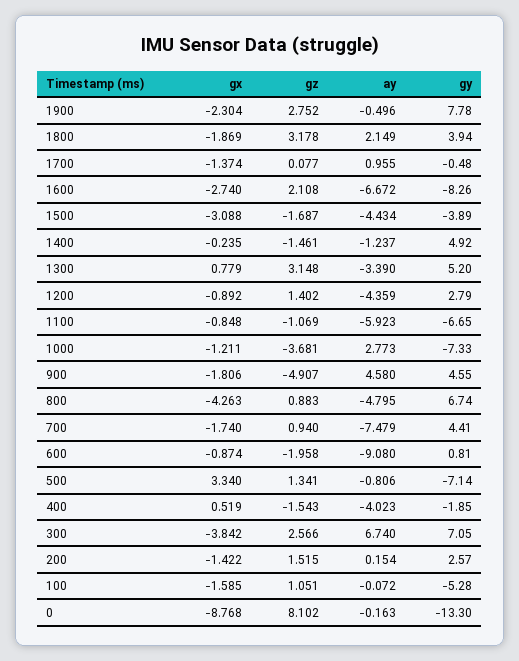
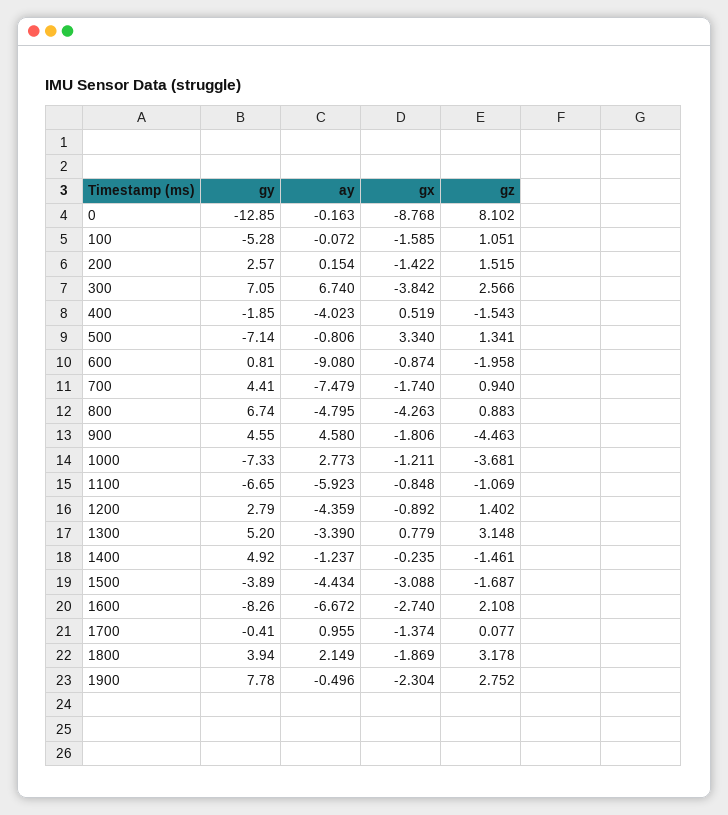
  {
    "gx": {
      "1900": -2.304,
      "1800": -1.869,
      "1700": -1.374,
      "1600": -2.74,
      "1500": -3.088,
      "1400": -0.235,
      "1300": 0.779,
      "1200": -0.892,
      "1100": -0.848,
      "1000": -1.211,
      "900": -1.806,
      "800": -4.263,
      "700": -1.74,
      "600": -0.874,
      "500": 3.34,
      "400": 0.519,
      "300": -3.842,
      "200": -1.422,
      "100": -1.585,
      "0": -8.768
    },
    "gz": {
      "1900": 2.752,
      "1800": 3.178,
      "1700": 0.077,
      "1600": 2.108,
      "1500": -1.687,
      "1400": -1.461,
      "1300": 3.148,
      "1200": 1.402,
      "1100": -1.069,
      "1000": -3.681,
-     "900": -4.907,
+     "900": -4.463,
      "800": 0.883,
      "700": 0.94,
      "600": -1.958,
      "500": 1.341,
      "400": -1.543,
      "300": 2.566,
      "200": 1.515,
      "100": 1.051,
      "0": 8.102
    },
    "ay": {
      "1900": -0.496,
      "1800": 2.149,
      "1700": 0.955,
      "1600": -6.672,
      "1500": -4.434,
      "1400": -1.237,
      "1300": -3.39,
      "1200": -4.359,
      "1100": -5.923,
      "1000": 2.773,
      "900": 4.58,
      "800": -4.795,
      "700": -7.479,
      "600": -9.08,
      "500": -0.806,
      "400": -4.023,
      "300": 6.74,
      "200": 0.154,
      "100": -0.072,
      "0": -0.163
    },
    "gy": {
      "1900": 7.78,
      "1800": 3.94,
-     "1700": -0.48,
+     "1700": -0.41,
      "1600": -8.26,
      "1500": -3.89,
      "1400": 4.92,
      "1300": 5.2,
      "1200": 2.79,
      "1100": -6.65,
      "1000": -7.33,
      "900": 4.55,
      "800": 6.74,
      "700": 4.41,
      "600": 0.81,
      "500": -7.14,
      "400": -1.85,
      "300": 7.05,
      "200": 2.57,
      "100": -5.28,
-     "0": -13.3
+     "0": -12.85
    }
  }

